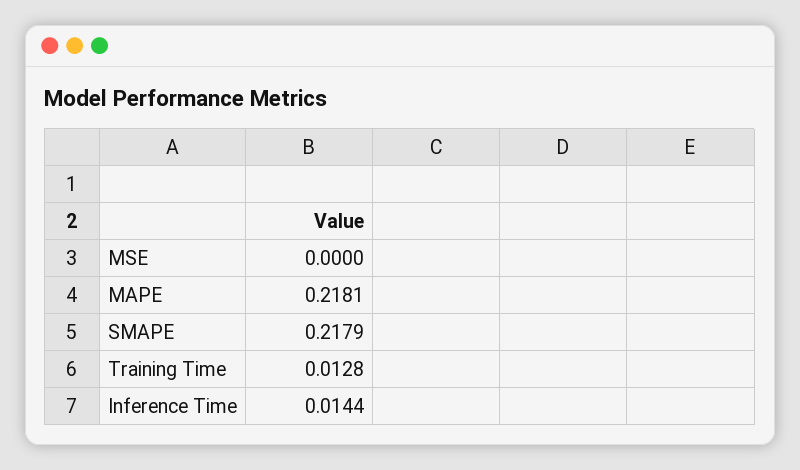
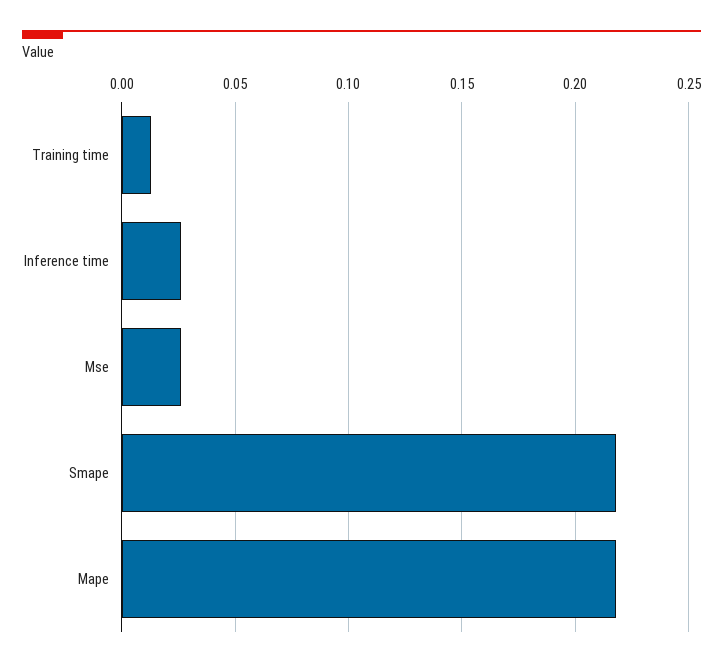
  {
-   "MSE": 0,
+   "MSE": 0.025,
    "MAPE": 0.2181,
    "SMAPE": 0.2179,
    "Training Time": 0.0128,
-   "Inference Time": 0.0144
+   "Inference Time": 0.025
  }

